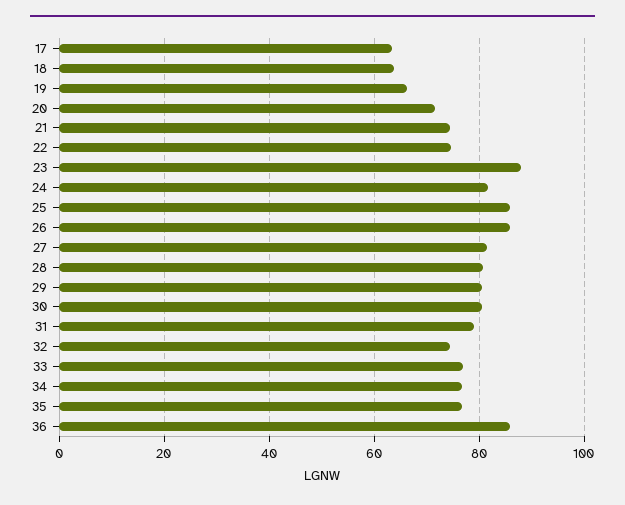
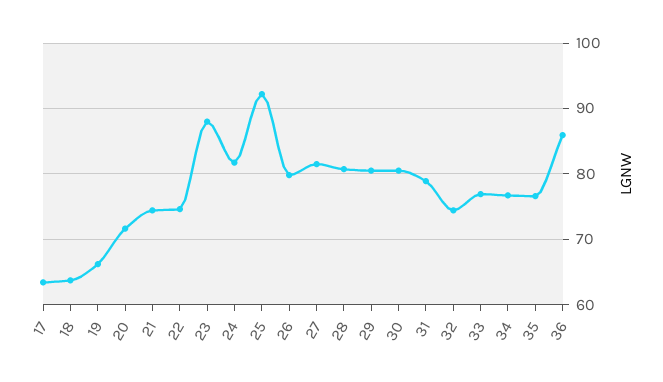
  {
    "17": 63,
    "18": 64,
    "19": 66,
    "20": 72,
    "21": 74,
    "22": 75,
    "23": 88,
    "24": 82,
-   "25": 86,
+   "25": 92,
-   "26": 86,
+   "26": 80,
    "27": 82,
    "28": 81,
    "29": 81,
    "30": 81,
    "31": 79,
    "32": 74,
    "33": 77,
    "34": 77,
    "35": 77,
    "36": 86
  }

